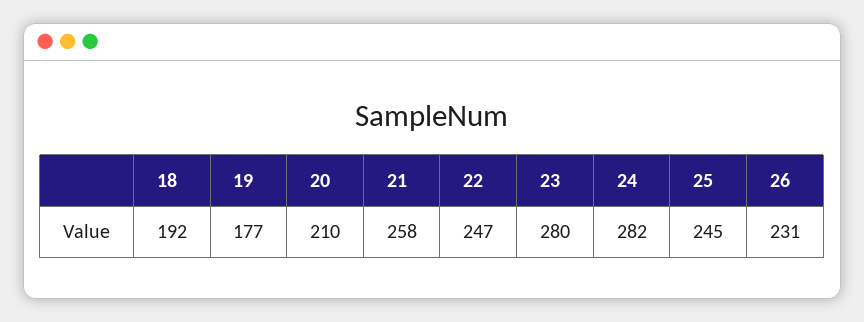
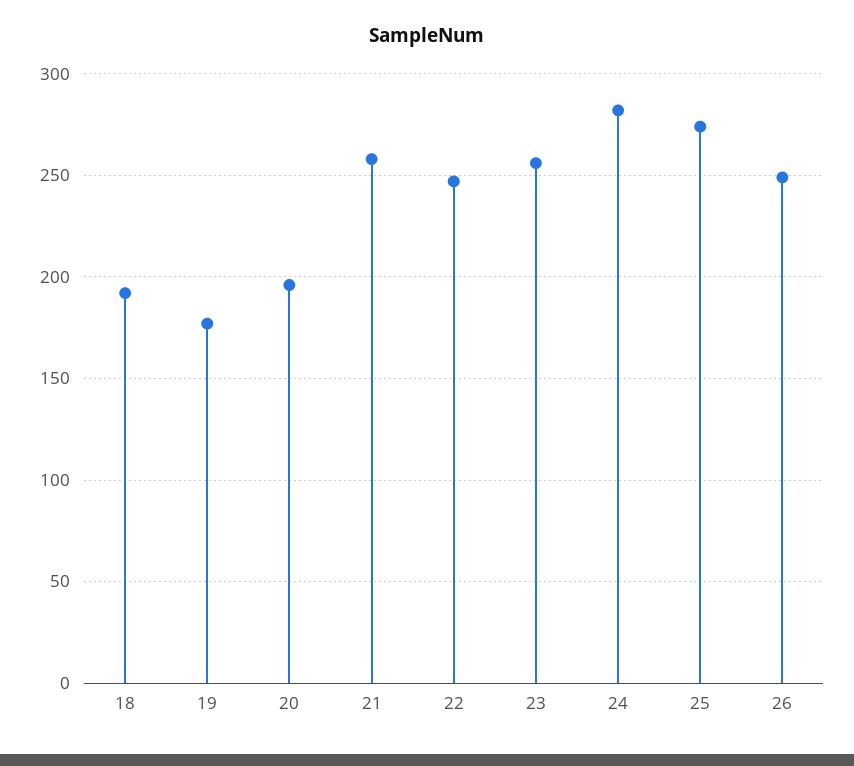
  {
    "18": 192,
    "19": 177,
-   "20": 210,
+   "20": 195,
    "21": 258,
    "22": 247,
-   "23": 280,
+   "23": 255,
    "24": 282,
-   "25": 245,
+   "25": 275,
-   "26": 231
+   "26": 250
  }

